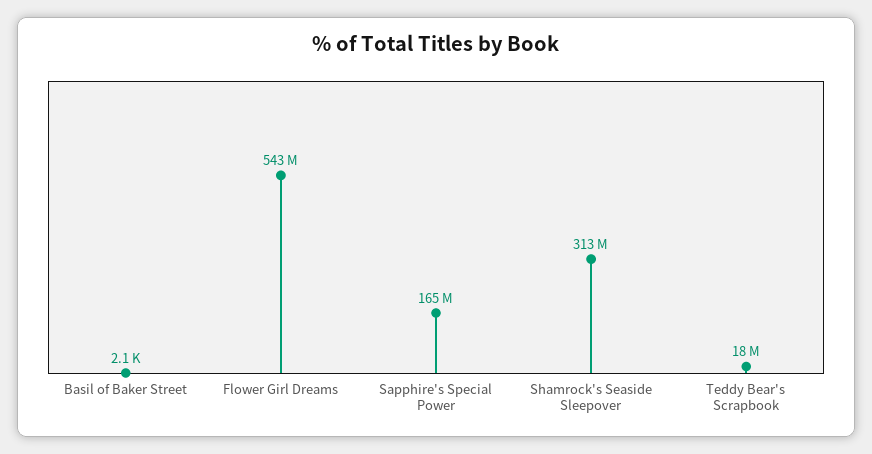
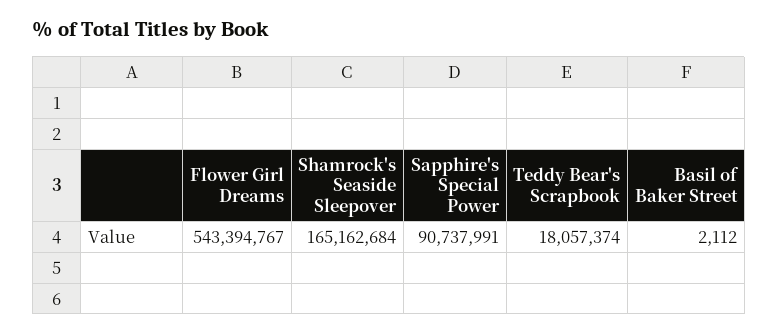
  {
    "Basil of Baker Street": 2112,
    "Flower Girl Dreams": 543394767,
-   "Sapphire's Special Power": 165000000,
+   "Sapphire's Special Power": 90737991,
-   "Shamrock's Seaside Sleepover": 313000000,
+   "Shamrock's Seaside Sleepover": 165162684,
    "Teddy Bear's Scrapbook": 18057374
  }

